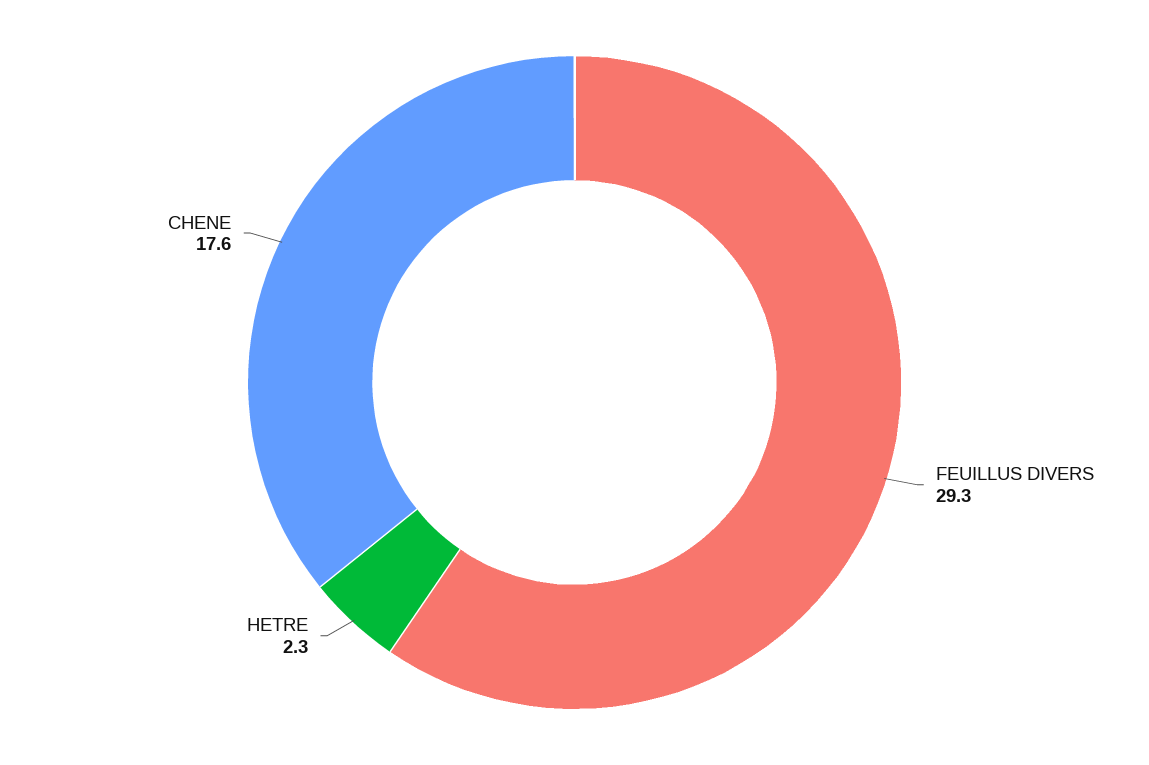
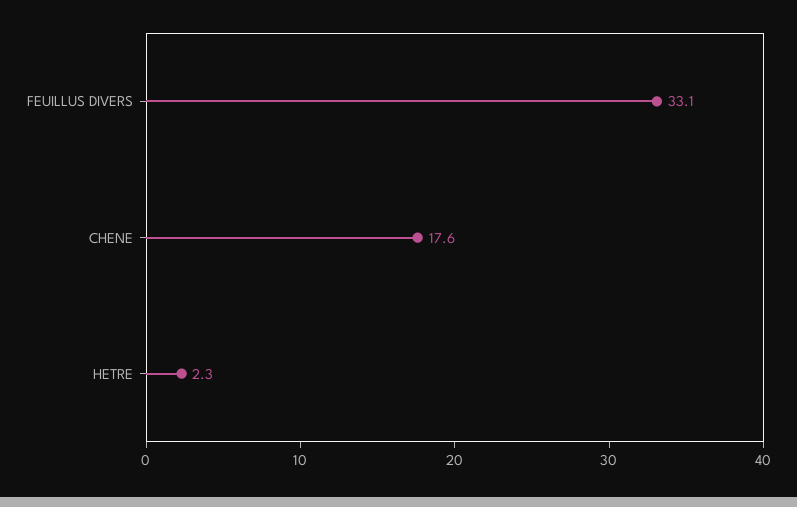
  {
-   "FEUILLUS DIVERS": 29.3,
+   "FEUILLUS DIVERS": 33.1,
    "HETRE": 2.3,
    "CHENE": 17.6
  }

